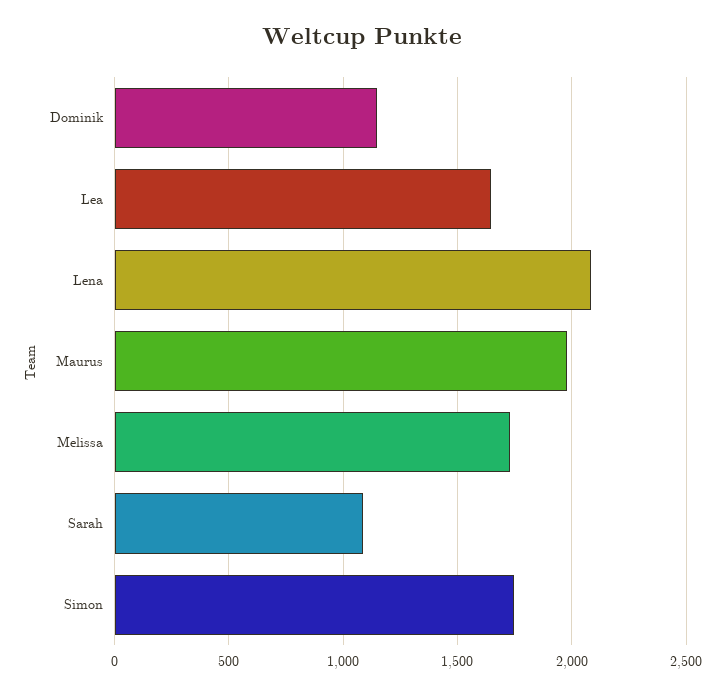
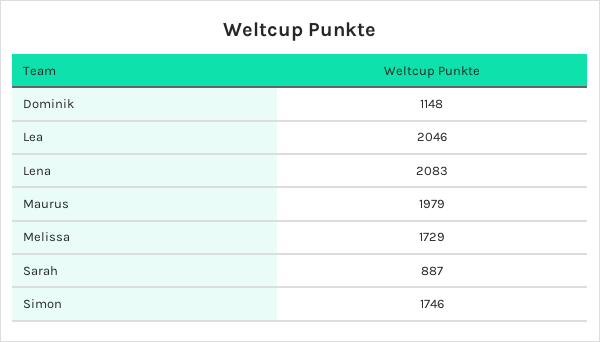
  {
    "Dominik": 1148,
-   "Lea": 1650,
+   "Lea": 2046,
    "Lena": 2083,
    "Maurus": 1979,
    "Melissa": 1729,
-   "Sarah": 1100,
+   "Sarah": 887,
    "Simon": 1746
  }

